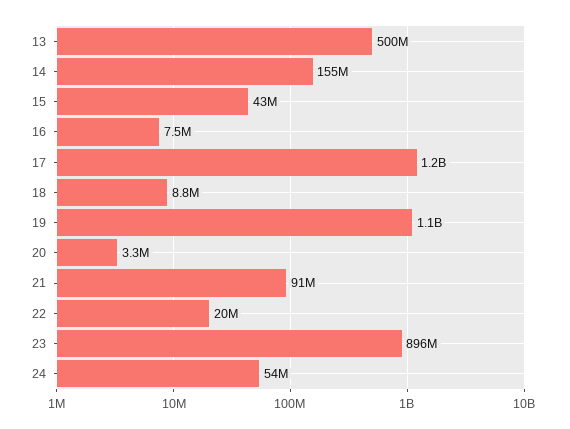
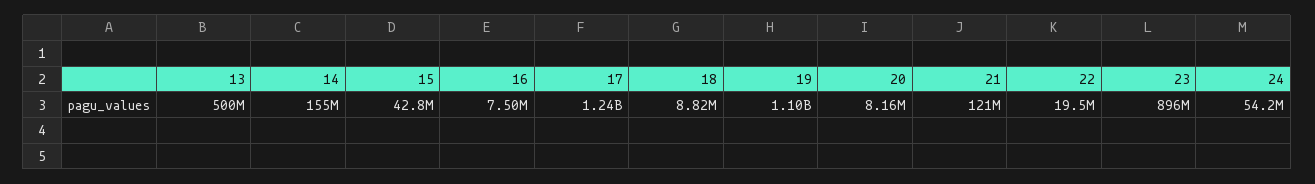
  {
    "13": 500000000,
    "14": 155000000,
    "15": 42800000,
    "16": 7500000,
    "17": 1240000000,
    "18": 8820000,
    "19": 1100000000,
-   "20": 3300000,
+   "20": 8160000,
-   "21": 91000000,
+   "21": 121000000,
    "22": 19500000,
    "23": 896000000,
    "24": 54200000
  }

